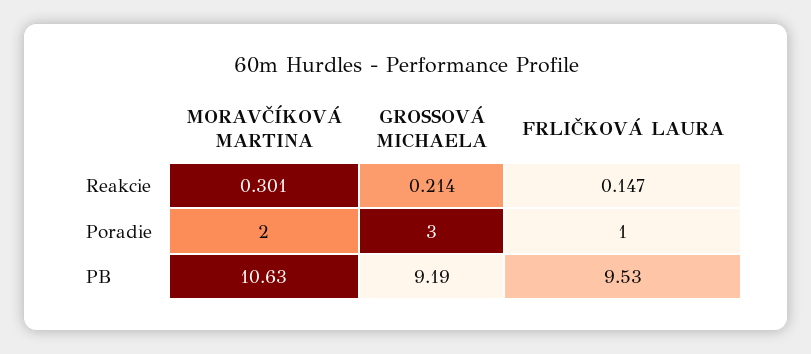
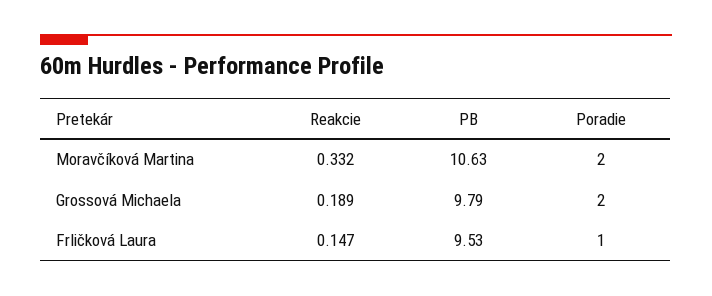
  {
    "MORAVČÍKOVÁ MARTINA": {
-     "Reakcie": 0.301,
+     "Reakcie": 0.332,
      "Poradie": 2,
      "PB": 10.63
    },
    "GROSSOVÁ MICHAELA": {
-     "Reakcie": 0.214,
+     "Reakcie": 0.189,
-     "Poradie": 3,
+     "Poradie": 2,
-     "PB": 9.19
+     "PB": 9.79
    },
    "FRLIČKOVÁ LAURA": {
      "Reakcie": 0.147,
      "Poradie": 1,
      "PB": 9.53
    }
  }

